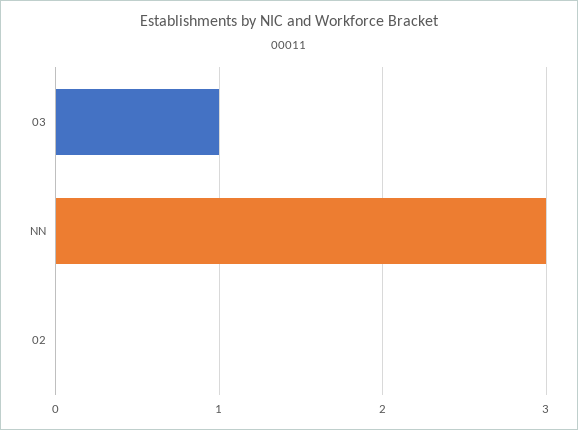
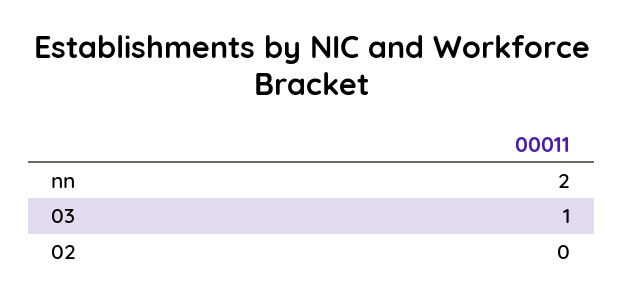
  {
    "03": 1,
-   "NN": 3,
+   "NN": 2,
    "02": 0
  }

